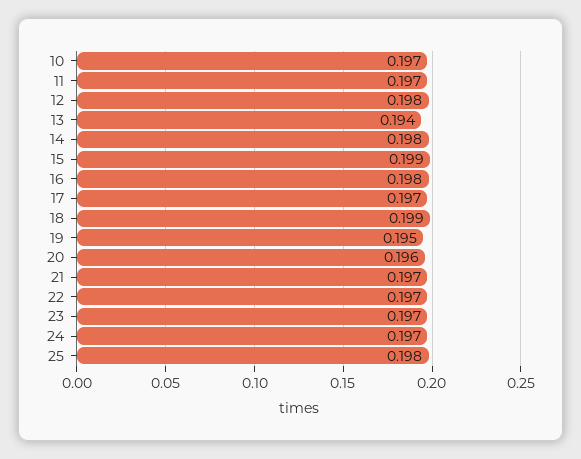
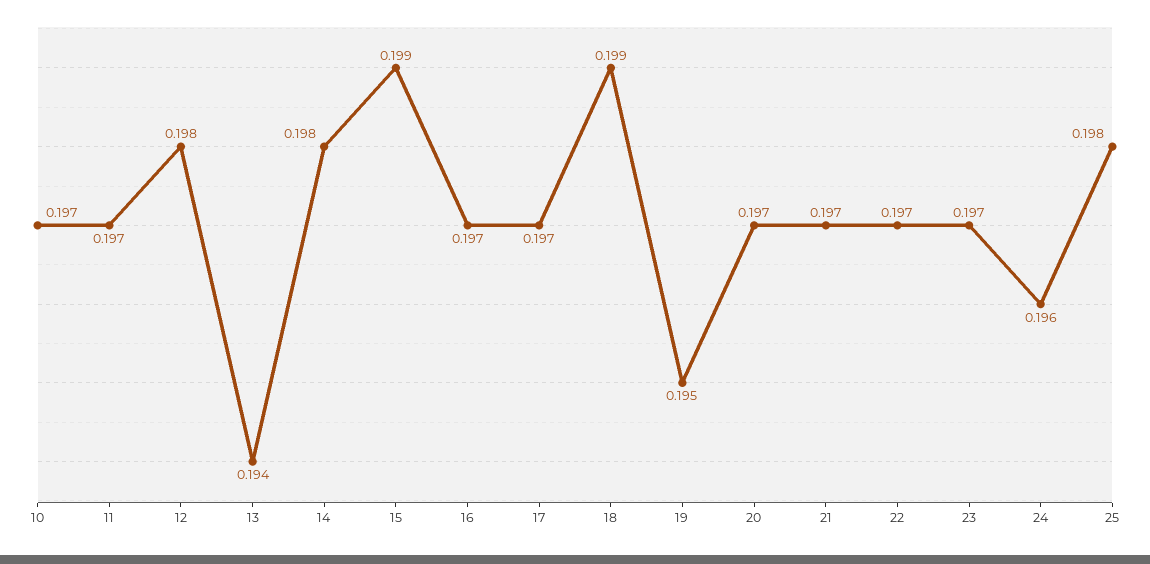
  {
    "10": 0.197,
    "11": 0.197,
    "12": 0.198,
    "13": 0.194,
    "14": 0.198,
    "15": 0.199,
-   "16": 0.198,
+   "16": 0.197,
    "17": 0.197,
    "18": 0.199,
    "19": 0.195,
-   "20": 0.196,
+   "20": 0.197,
    "21": 0.197,
    "22": 0.197,
    "23": 0.197,
-   "24": 0.197,
+   "24": 0.196,
    "25": 0.198
  }

